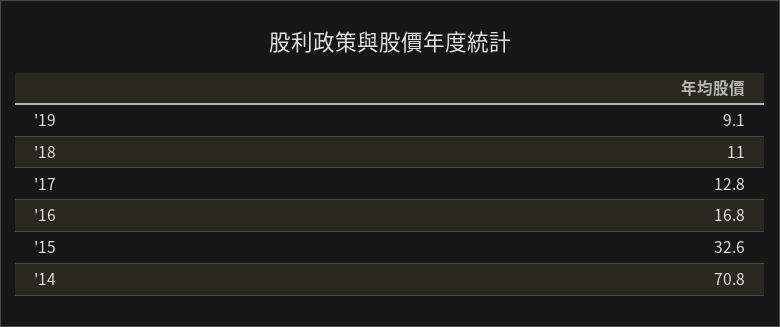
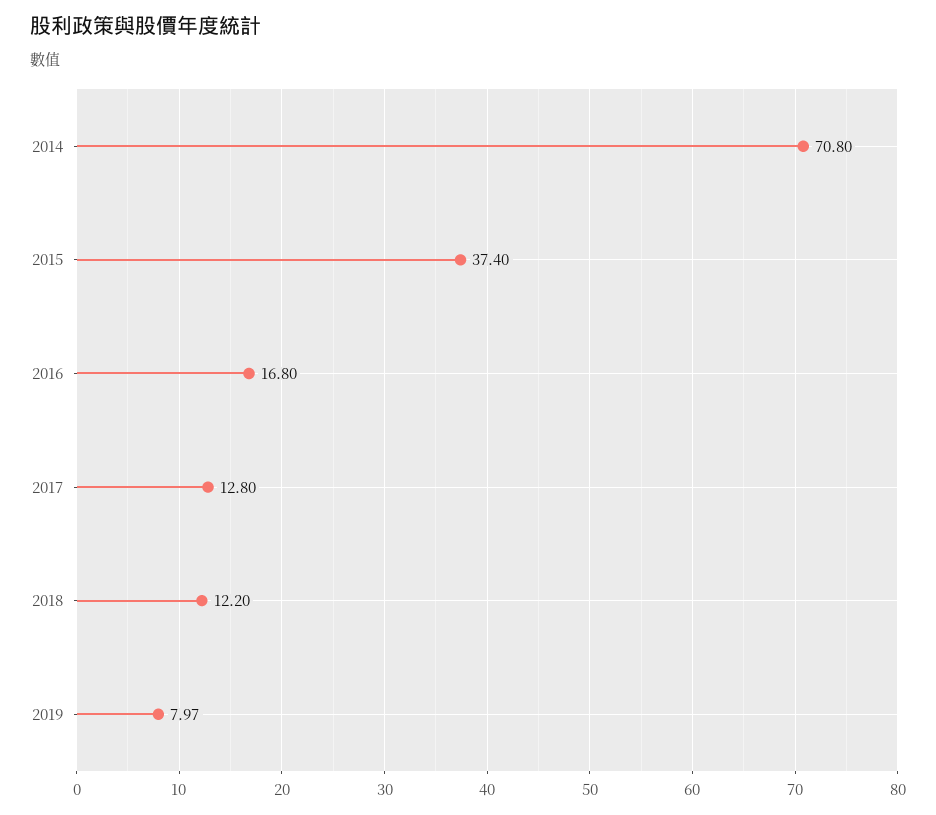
  {
-   "'19": 9.1,
+   "'19": 7.97,
-   "'18": 11,
+   "'18": 12.2,
    "'17": 12.8,
    "'16": 16.8,
-   "'15": 32.6,
+   "'15": 37.4,
    "'14": 70.8
  }

